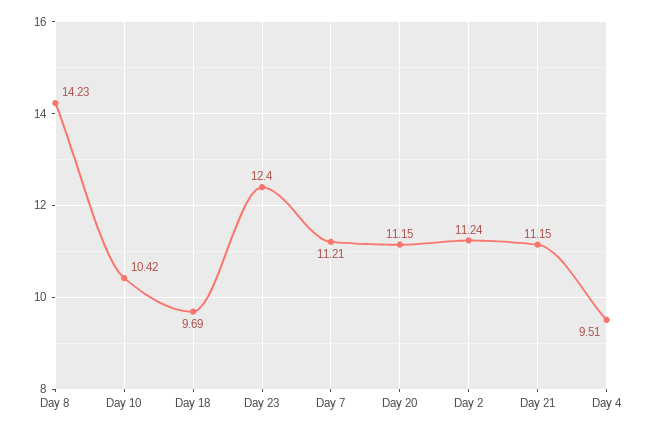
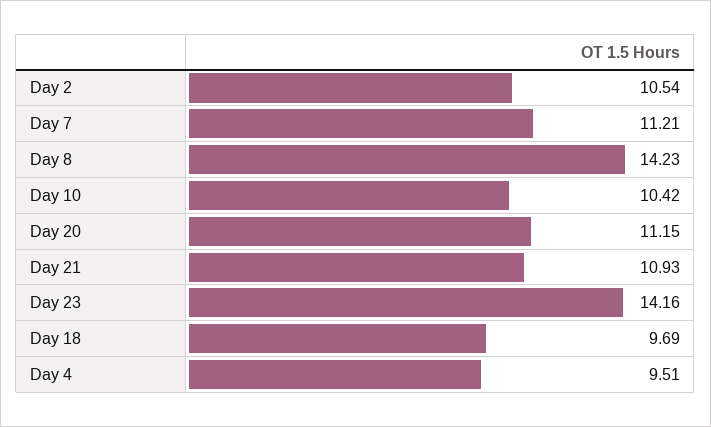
  {
    "Day 8": 14.23,
    "Day 10": 10.42,
    "Day 18": 9.69,
-   "Day 23": 12.4,
+   "Day 23": 14.16,
    "Day 7": 11.21,
    "Day 20": 11.15,
-   "Day 2": 11.24,
+   "Day 2": 10.54,
-   "Day 21": 11.15,
+   "Day 21": 10.93,
    "Day 4": 9.51
  }

